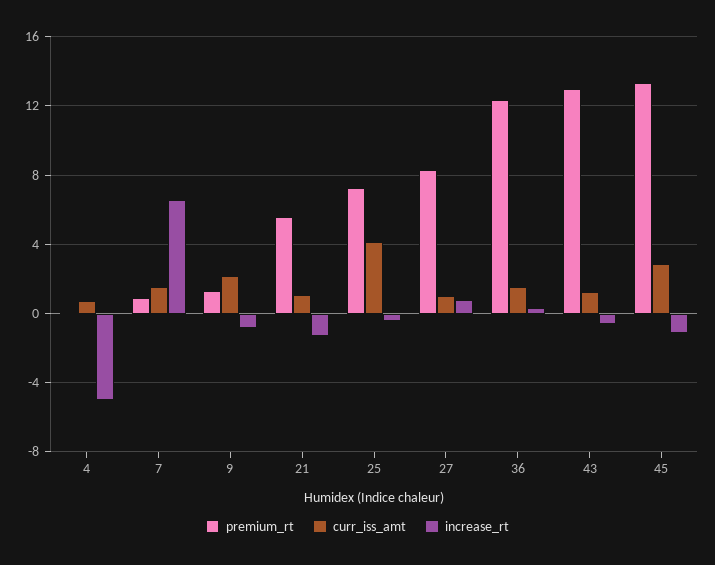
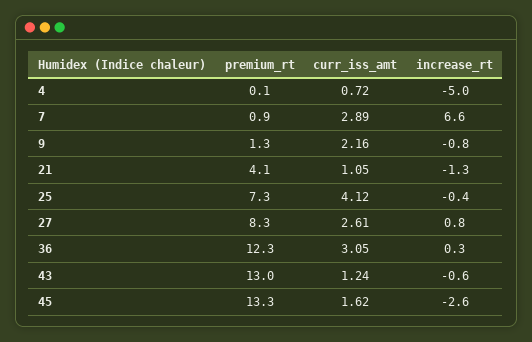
  {
    "premium_rt": {
      "4": 0.1,
      "7": 0.9,
      "9": 1.3,
-     "21": 5.5,
+     "21": 4.1,
      "25": 7.3,
      "27": 8.3,
      "36": 12.3,
      "43": 13,
      "45": 13.3
    },
    "curr_iss_amt": {
      "4": 0.72,
-     "7": 1.5,
+     "7": 2.89,
      "9": 2.16,
      "21": 1.05,
      "25": 4.12,
-     "27": 1,
+     "27": 2.61,
-     "36": 1.5,
+     "36": 3.05,
      "43": 1.24,
-     "45": 3
+     "45": 1.62
    },
    "increase_rt": {
      "4": -5,
      "7": 6.6,
      "9": -0.8,
      "21": -1.3,
      "25": -0.4,
      "27": 0.8,
      "36": 0.3,
      "43": -0.6,
-     "45": -1
+     "45": -2.6
    }
  }

